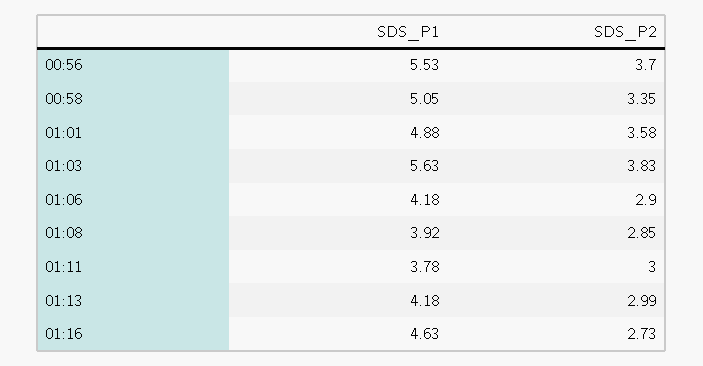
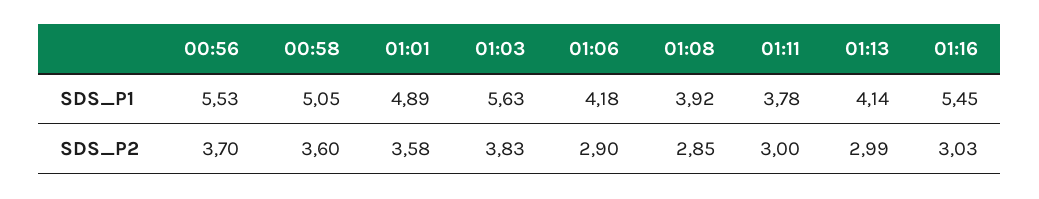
  {
    "SDS_P1": {
      "00:56": 5.53,
      "00:58": 5.05,
-     "01:01": 4.88,
+     "01:01": 4.89,
      "01:03": 5.63,
      "01:06": 4.18,
      "01:08": 3.92,
      "01:11": 3.78,
-     "01:13": 4.18,
+     "01:13": 4.14,
-     "01:16": 4.63
+     "01:16": 5.45
    },
    "SDS_P2": {
      "00:56": 3.7,
-     "00:58": 3.35,
+     "00:58": 3.6,
      "01:01": 3.58,
      "01:03": 3.83,
      "01:06": 2.9,
      "01:08": 2.85,
      "01:11": 3,
      "01:13": 2.99,
-     "01:16": 2.73
+     "01:16": 3.03
    }
  }

